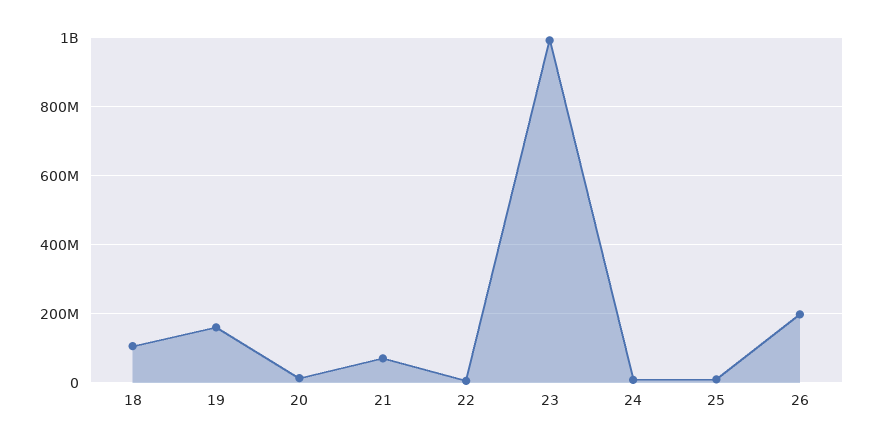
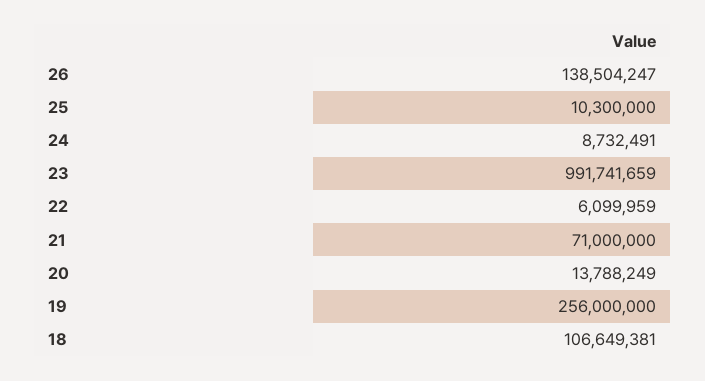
  {
    "18": 106649381,
-   "19": 160000000,
+   "19": 256000000,
    "20": 13788249,
    "21": 71000000,
    "22": 6099959,
    "23": 991741659,
    "24": 8732491,
    "25": 10300000,
-   "26": 200000000
+   "26": 138504247
  }

